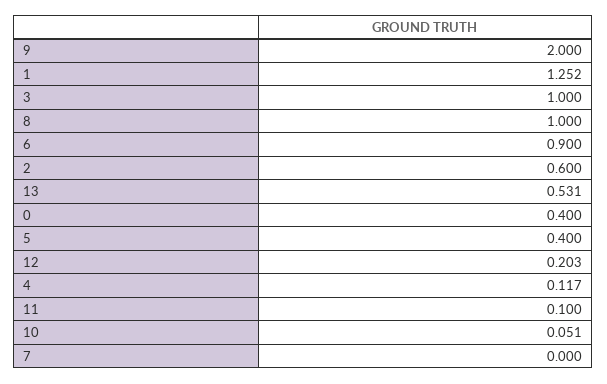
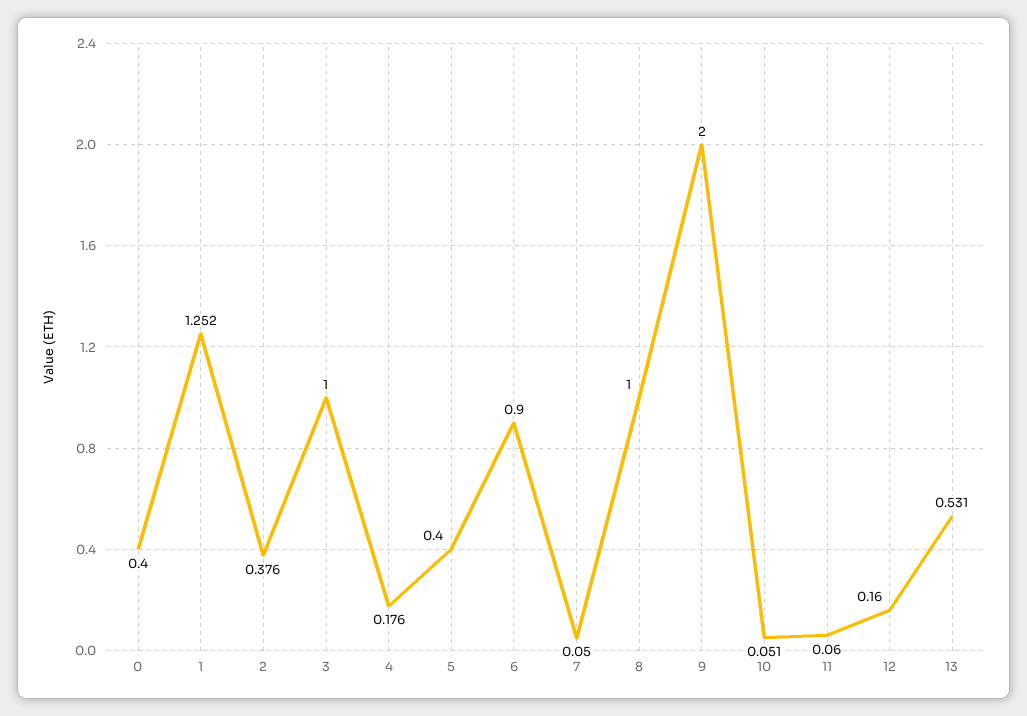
  {
    "9": 2,
    "1": 1.252,
    "3": 1,
    "8": 1,
    "6": 0.9,
-   "2": 0.6,
+   "2": 0.376,
    "13": 0.531,
    "0": 0.4,
    "5": 0.4,
-   "12": 0.203,
+   "12": 0.16,
-   "4": 0.117,
+   "4": 0.176,
-   "11": 0.1,
+   "11": 0.06,
    "10": 0.051,
-   "7": 0
+   "7": 0.05
  }

